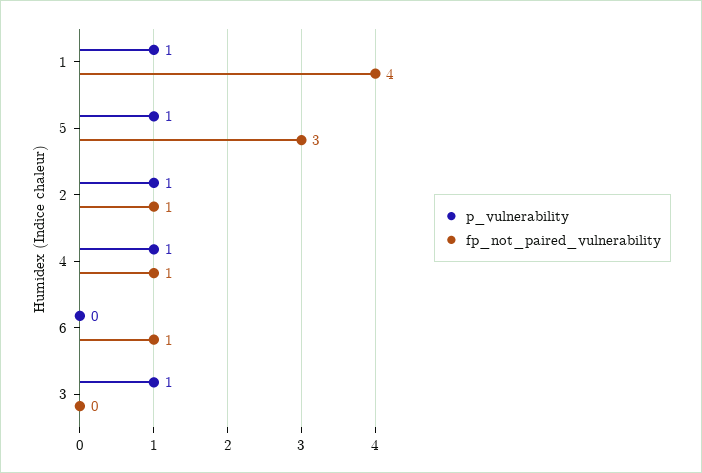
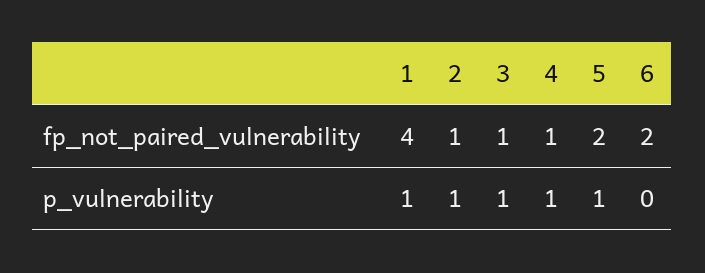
  {
    "p_vulnerability": {
      "1": 1,
      "5": 1,
      "2": 1,
      "4": 1,
      "6": 0,
      "3": 1
    },
    "fp_not_paired_vulnerability": {
      "1": 4,
-     "5": 3,
+     "5": 2,
      "2": 1,
      "4": 1,
-     "6": 1,
+     "6": 2,
-     "3": 0
+     "3": 1
    }
  }

